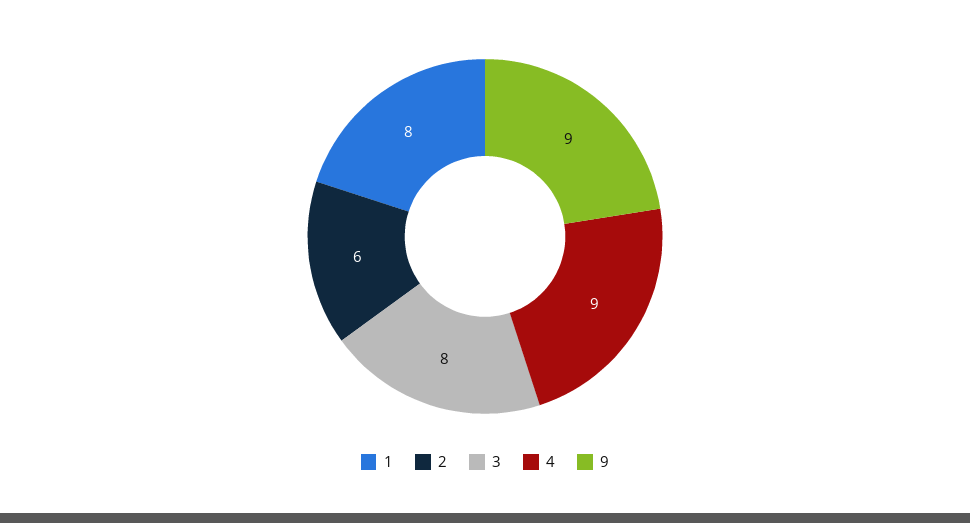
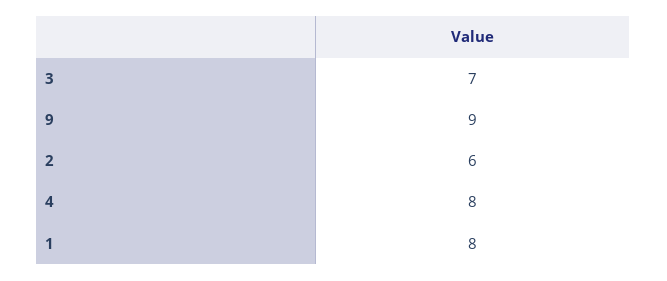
  {
    "1": 8,
    "2": 6,
-   "3": 8,
+   "3": 7,
-   "4": 9,
+   "4": 8,
    "9": 9
  }

